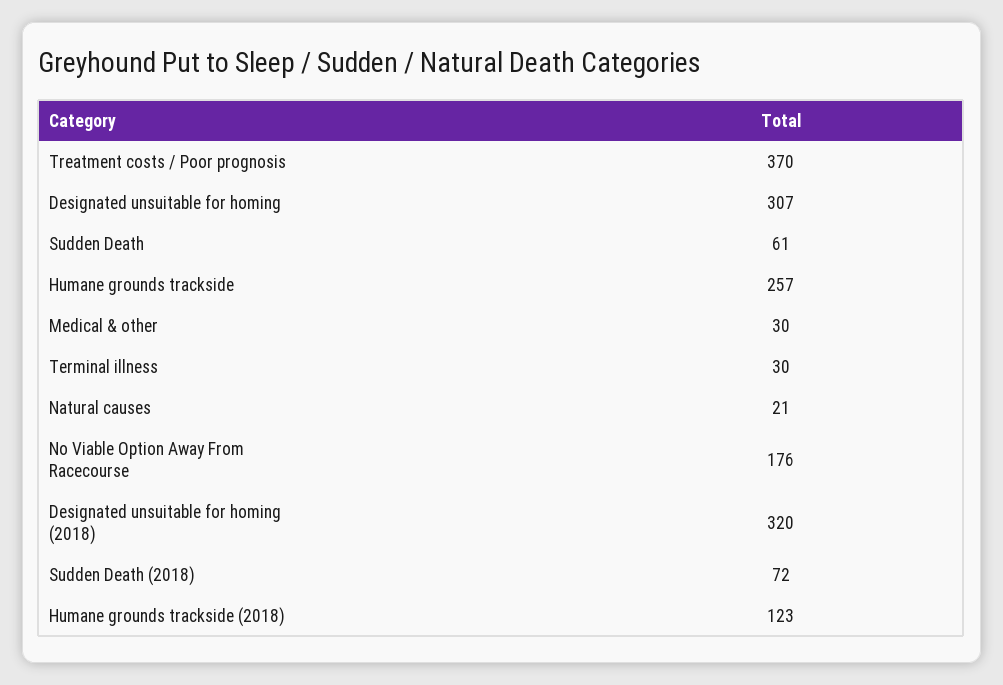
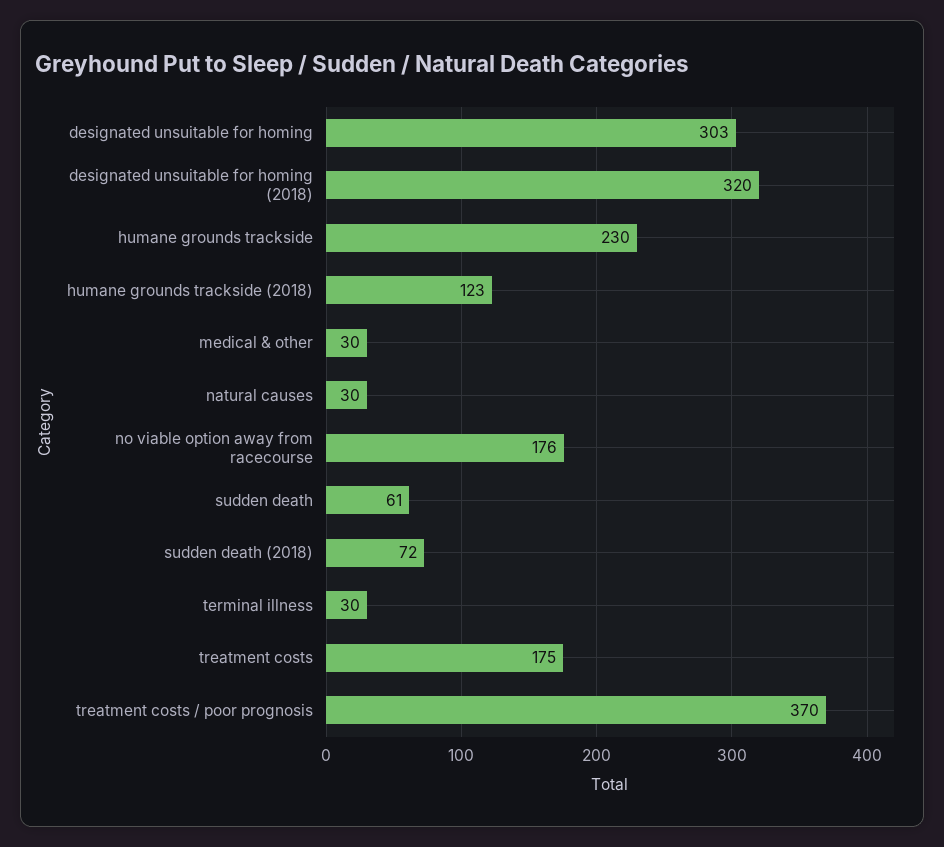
  {
    "Treatment costs / Poor prognosis": 370,
-   "Designated unsuitable for homing": 307,
+   "Designated unsuitable for homing": 303,
    "Sudden Death": 61,
-   "Humane grounds trackside": 257,
+   "Humane grounds trackside": 230,
    "Medical & other": 30,
    "Terminal illness": 30,
-   "Natural causes": 21,
+   "Natural causes": 30,
    "No Viable Option Away From Racecourse": 176,
    "Designated unsuitable for homing (2018)": 320,
    "Sudden Death (2018)": 72,
-   "Humane grounds trackside (2018)": 123
+   "Humane grounds trackside (2018)": 123,
+   "treatment costs": 175
  }

